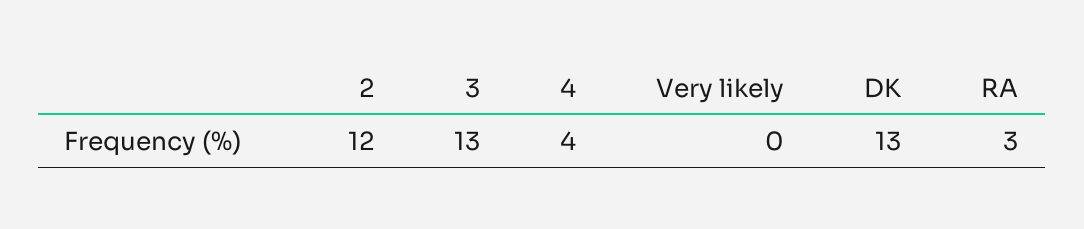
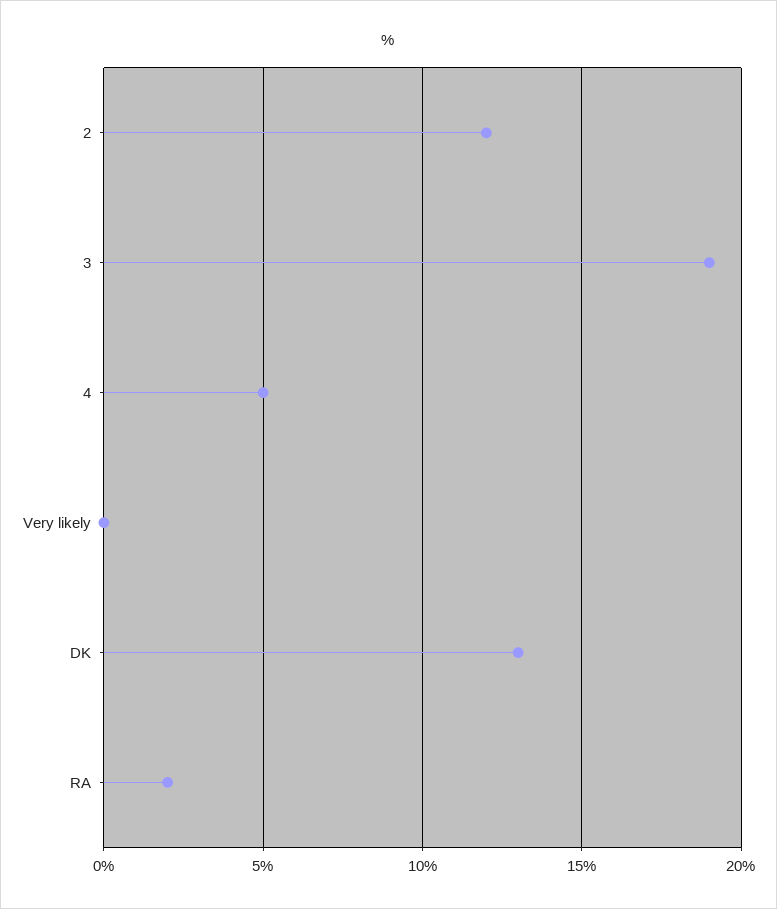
  {
    "2": 12,
-   "3": 13,
+   "3": 19,
-   "4": 4,
+   "4": 5,
    "Very likely": 0,
    "DK": 13,
-   "RA": 3
+   "RA": 2
  }

